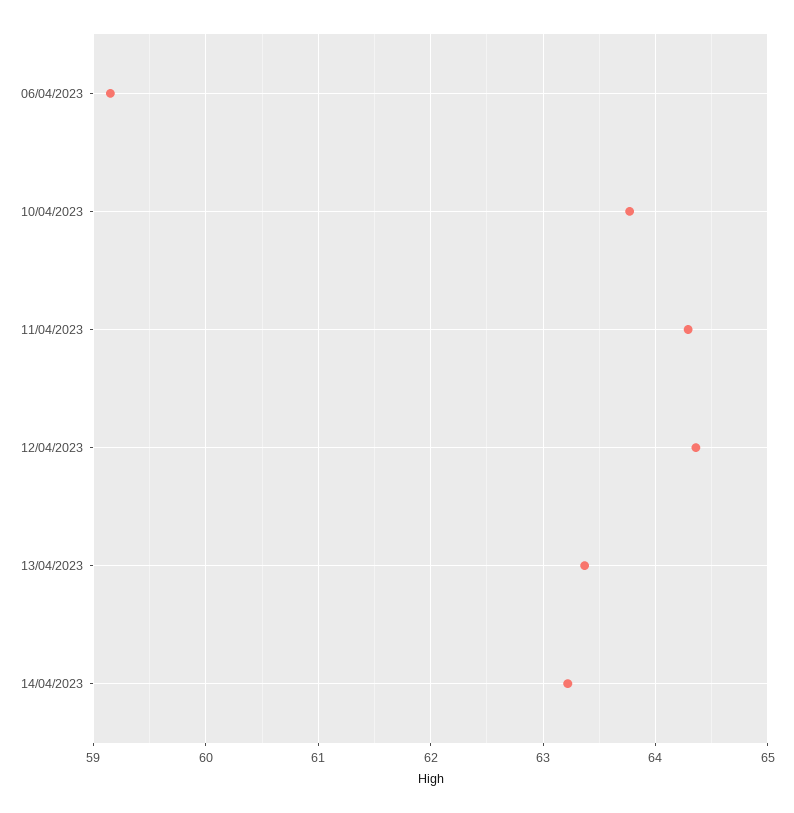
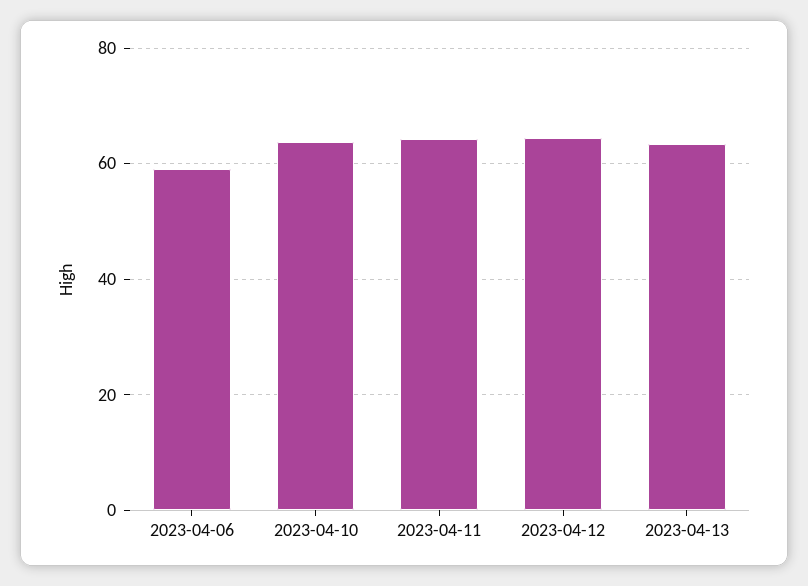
  {
    "06/04/2023": 59.2,
    "10/04/2023": 63.8,
    "11/04/2023": 64.3,
    "12/04/2023": 64.4,
-   "13/04/2023": 63.4,
+   "13/04/2023": 63.4
-   "14/04/2023": 63.2
  }

